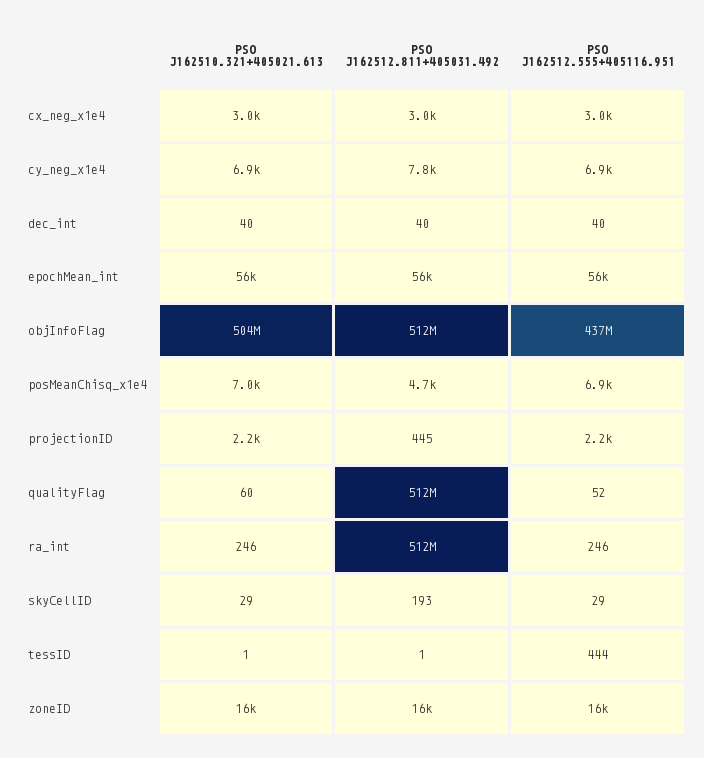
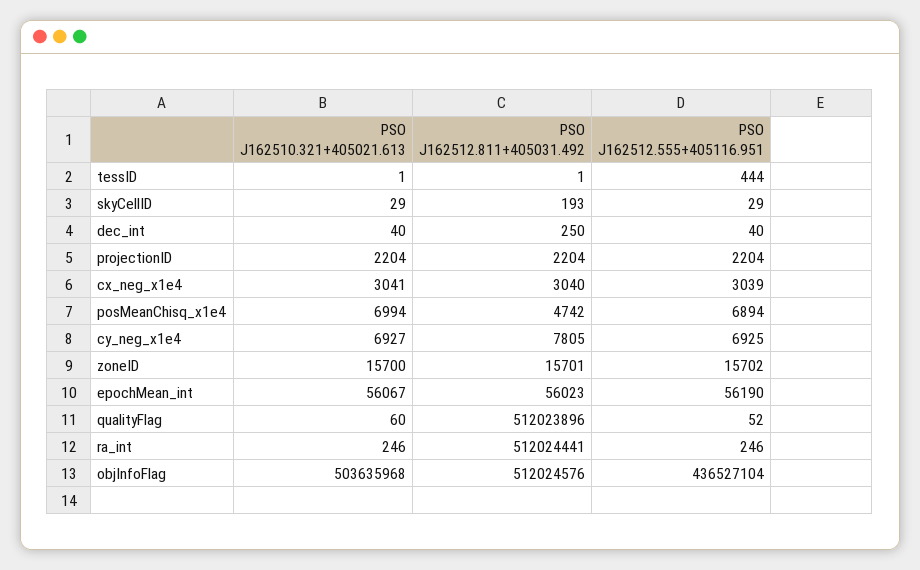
  {
    "PSO J162510.321+405021.613": {
      "cx_neg_x1e4": 3041,
      "cy_neg_x1e4": 6927,
      "dec_int": 40,
      "epochMean_int": 56067,
      "objInfoFlag": 503635968,
      "posMeanChisq_x1e4": 6994,
      "projectionID": 2204,
      "qualityFlag": 60,
      "ra_int": 246,
      "skyCellID": 29,
      "tessID": 1,
      "zoneID": 15700
    },
    "PSO J162512.811+405031.492": {
      "cx_neg_x1e4": 3040,
      "cy_neg_x1e4": 7805,
-     "dec_int": 40,
+     "dec_int": 250,
      "epochMean_int": 56023,
      "objInfoFlag": 512024576,
      "posMeanChisq_x1e4": 4742,
-     "projectionID": 445,
+     "projectionID": 2204,
      "qualityFlag": 512023896,
      "ra_int": 512024441,
      "skyCellID": 193,
      "tessID": 1,
      "zoneID": 15701
    },
    "PSO J162512.555+405116.951": {
      "cx_neg_x1e4": 3039,
      "cy_neg_x1e4": 6925,
      "dec_int": 40,
      "epochMean_int": 56190,
      "objInfoFlag": 436527104,
      "posMeanChisq_x1e4": 6894,
      "projectionID": 2204,
      "qualityFlag": 52,
      "ra_int": 246,
      "skyCellID": 29,
      "tessID": 444,
      "zoneID": 15702
    }
  }

